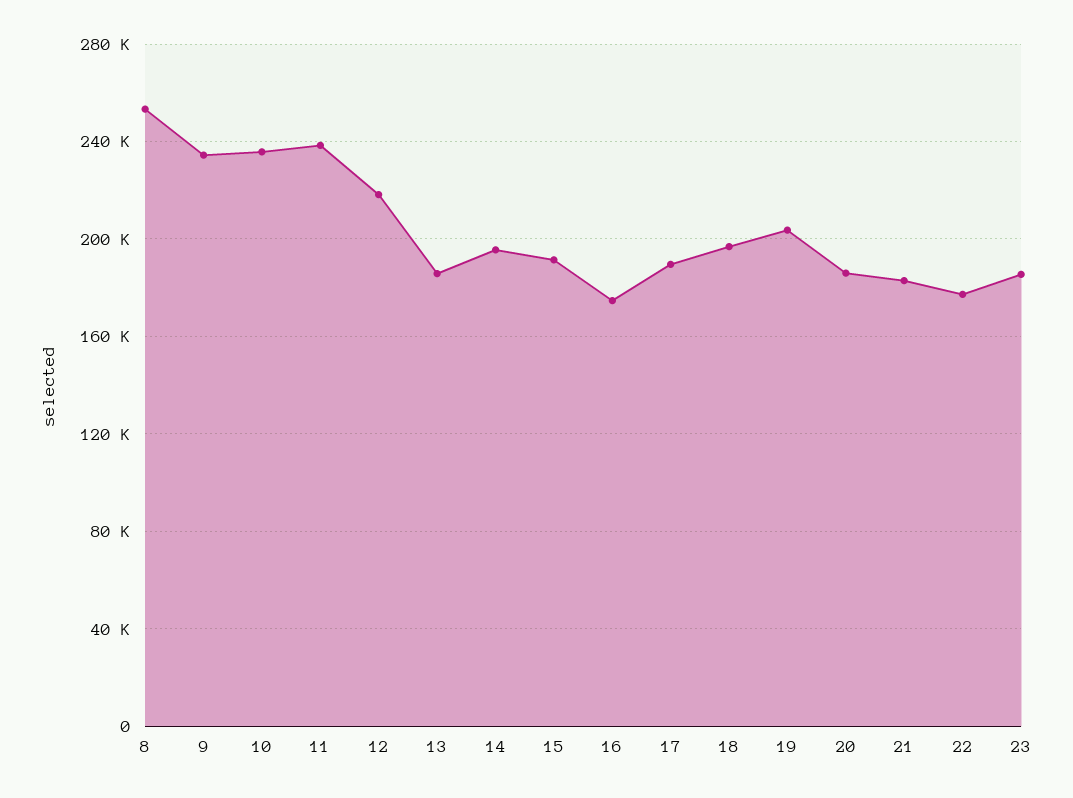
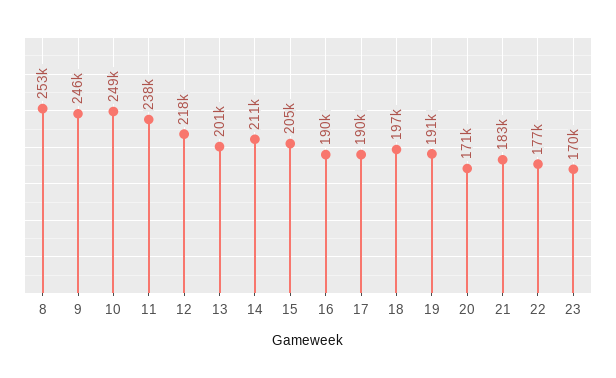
  {
    "8": 253000,
-   "9": 235000,
+   "9": 246000,
-   "10": 235000,
+   "10": 249000,
    "11": 238000,
    "12": 218000,
-   "13": 185000,
+   "13": 201000,
-   "14": 195000,
+   "14": 211000,
-   "15": 190000,
+   "15": 205000,
-   "16": 175000,
+   "16": 190000,
    "17": 190000,
    "18": 197000,
-   "19": 205000,
+   "19": 191000,
-   "20": 185000,
+   "20": 171000,
    "21": 183000,
    "22": 177000,
-   "23": 185000
+   "23": 170000
  }

